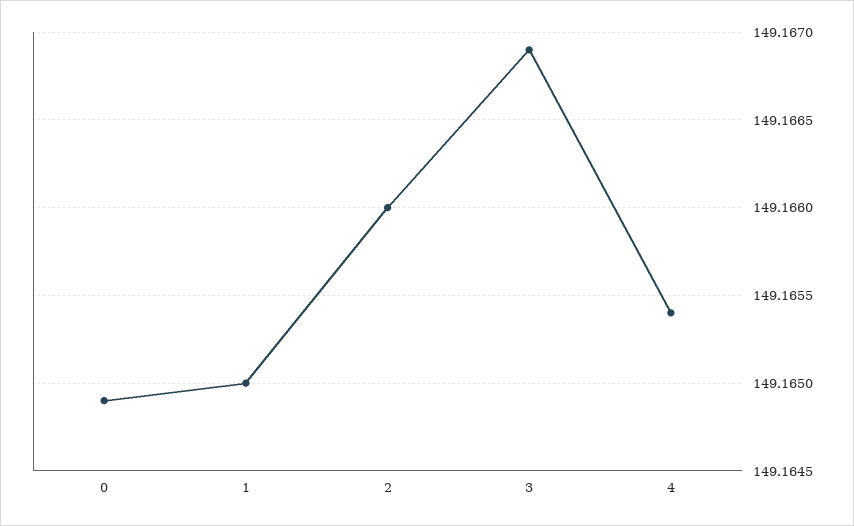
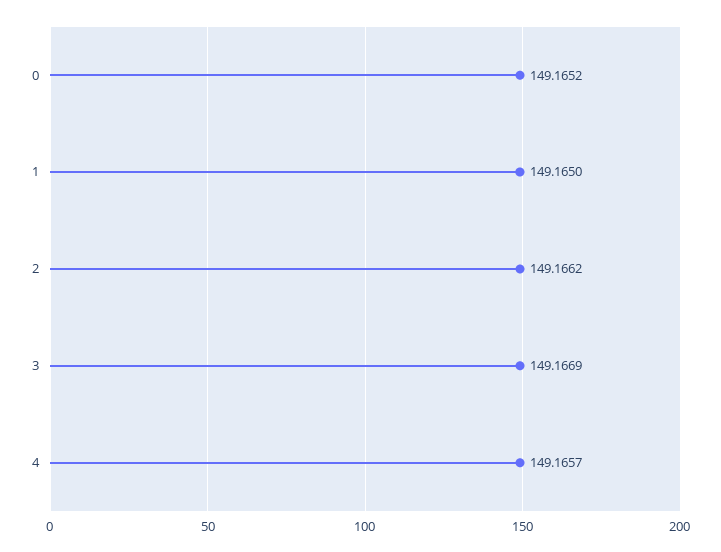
  {
-   "0": 149.1649,
+   "0": 149.1652,
    "1": 149.165,
-   "2": 149.166,
+   "2": 149.1662,
    "3": 149.1669,
-   "4": 149.1654
+   "4": 149.1657
  }

